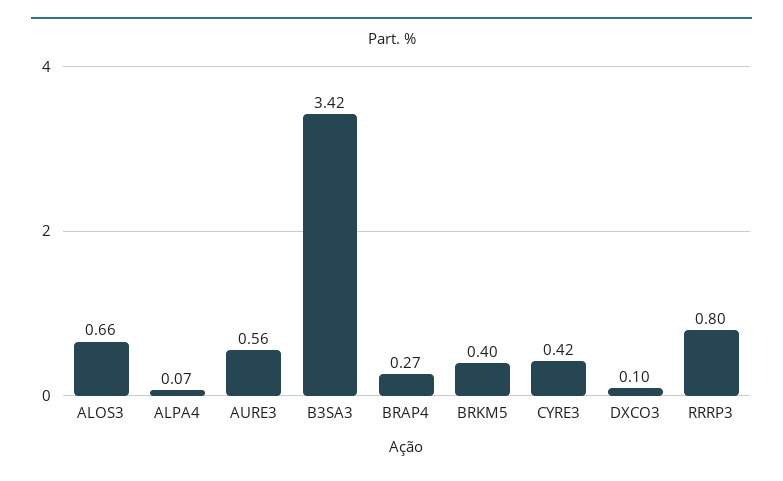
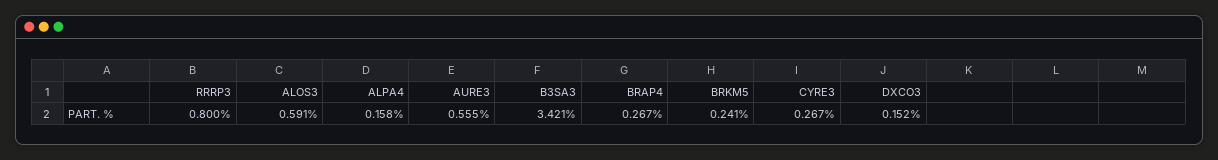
  {
-   "ALOS3": 0.66,
+   "ALOS3": 0.591,
-   "ALPA4": 0.07,
+   "ALPA4": 0.158,
    "AURE3": 0.555,
    "B3SA3": 3.421,
    "BRAP4": 0.267,
-   "BRKM5": 0.4,
+   "BRKM5": 0.241,
-   "CYRE3": 0.42,
+   "CYRE3": 0.267,
-   "DXCO3": 0.1,
+   "DXCO3": 0.152,
    "RRRP3": 0.8
  }

